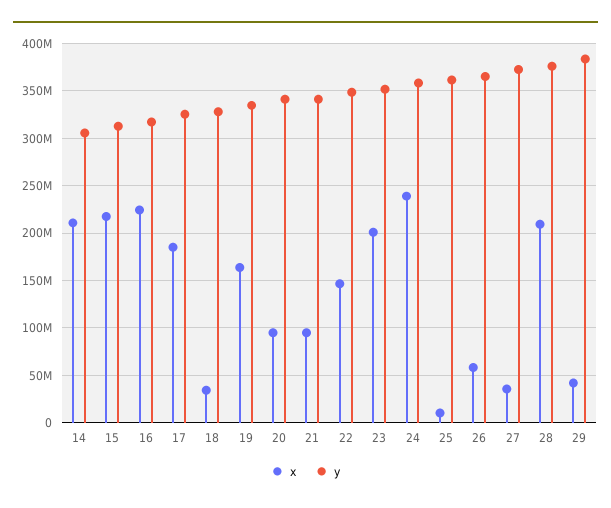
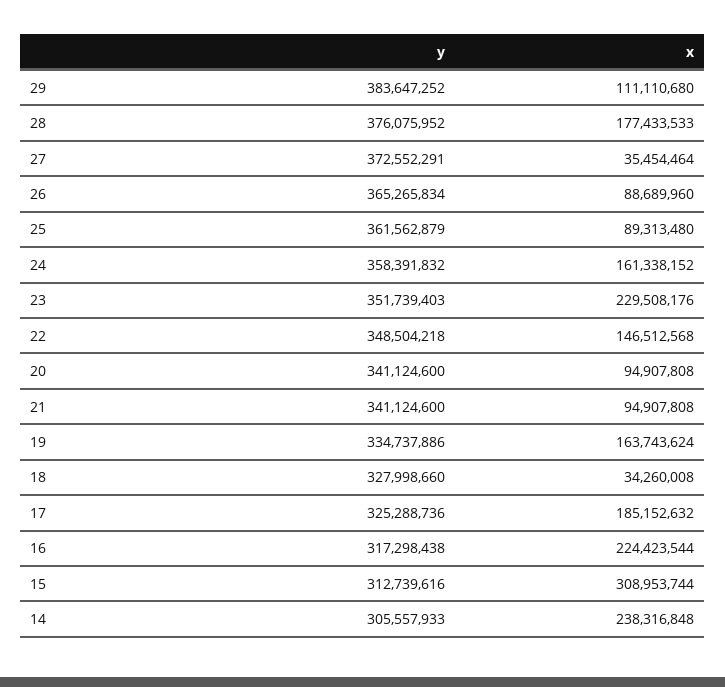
  {
    "x": {
-     "14": 210000000,
+     "14": 238316848,
-     "15": 220000000,
+     "15": 308953744,
      "16": 224423544,
      "17": 185152632,
      "18": 34260008,
      "19": 163743624,
      "20": 94907808,
      "21": 94907808,
      "22": 146512568,
-     "23": 200000000,
+     "23": 229508176,
-     "24": 240000000,
+     "24": 161338152,
-     "25": 10000000,
+     "25": 89313480,
-     "26": 60000000,
+     "26": 88689960,
      "27": 35454464,
-     "28": 210000000,
+     "28": 177433533,
-     "29": 40000000
+     "29": 111110680
    },
    "y": {
      "14": 305557933,
      "15": 312739616,
      "16": 317298438,
      "17": 325288736,
      "18": 327998660,
      "19": 334737886,
      "20": 341124600,
      "21": 341124600,
      "22": 348504218,
      "23": 351739403,
      "24": 358391832,
      "25": 361562879,
      "26": 365265834,
      "27": 372552291,
      "28": 376075952,
      "29": 383647252
    }
  }

